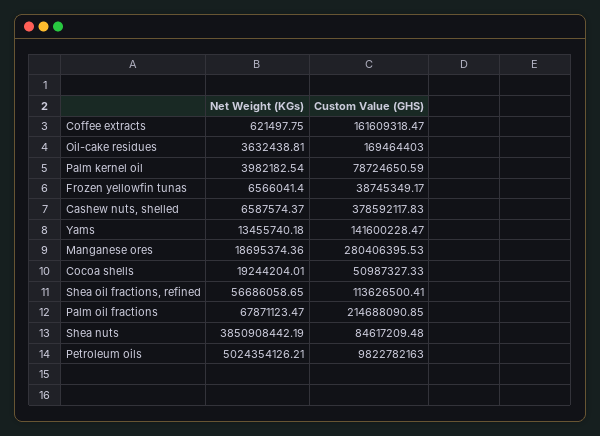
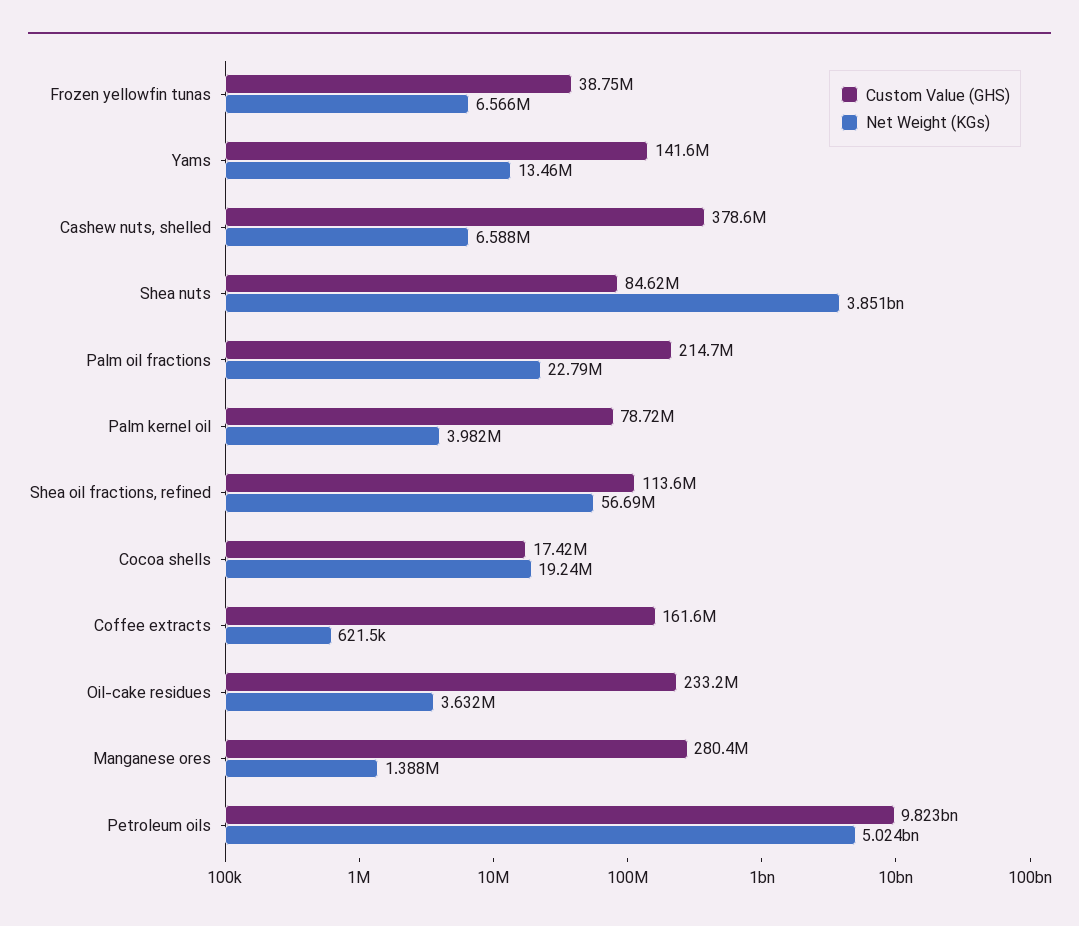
  {
    "Net Weight (KGs)": {
      "Coffee extracts": 621497.75,
      "Oil-cake residues": 3632438.81,
      "Palm kernel oil": 3982182.54,
      "Frozen yellowfin tunas": 6566041.4,
      "Cashew nuts, shelled": 6587574.37,
      "Yams": 13455740.18,
-     "Manganese ores": 18695374.36,
+     "Manganese ores": 1388000,
      "Cocoa shells": 19244204.01,
      "Shea oil fractions, refined": 56686058.65,
-     "Palm oil fractions": 67871123.47,
+     "Palm oil fractions": 22790000,
      "Shea nuts": 3850908442.19,
      "Petroleum oils": 5024354126.21
    },
    "Custom Value (GHS)": {
      "Coffee extracts": 161609318.47,
-     "Oil-cake residues": 169464403,
+     "Oil-cake residues": 233200000,
      "Palm kernel oil": 78724650.59,
      "Frozen yellowfin tunas": 38745349.17,
      "Cashew nuts, shelled": 378592117.83,
      "Yams": 141600228.47,
      "Manganese ores": 280406395.53,
-     "Cocoa shells": 50987327.33,
+     "Cocoa shells": 17420000,
      "Shea oil fractions, refined": 113626500.41,
      "Palm oil fractions": 214688090.85,
      "Shea nuts": 84617209.48,
      "Petroleum oils": 9822782163
    }
  }

